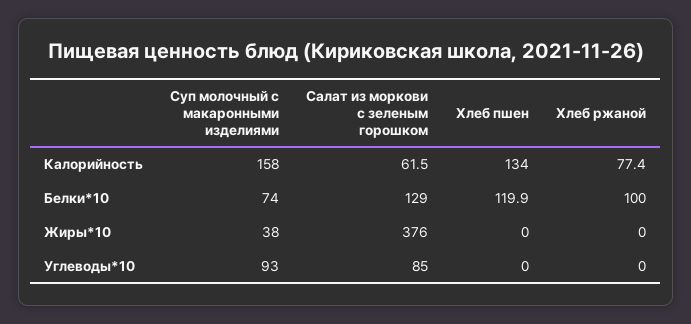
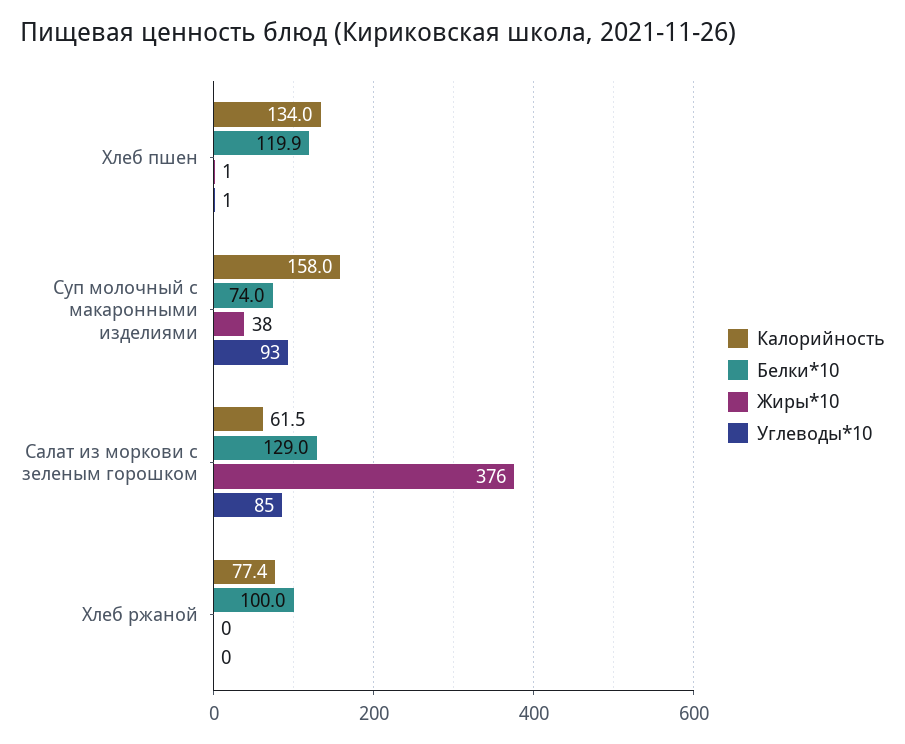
  {
    "Калорийность": {
      "Суп молочный с макаронными изделиями": 158,
      "Салат из моркови с зеленым горошком": 61.5,
      "Хлеб пшен": 134,
      "Хлеб ржаной": 77.4
    },
    "Белки*10": {
      "Суп молочный с макаронными изделиями": 74,
      "Салат из моркови с зеленым горошком": 129,
      "Хлеб пшен": 119.9,
      "Хлеб ржаной": 100
    },
    "Жиры*10": {
      "Суп молочный с макаронными изделиями": 38,
      "Салат из моркови с зеленым горошком": 376,
-     "Хлеб пшен": 0,
+     "Хлеб пшен": 1,
      "Хлеб ржаной": 0
    },
    "Углеводы*10": {
      "Суп молочный с макаронными изделиями": 93,
      "Салат из моркови с зеленым горошком": 85,
-     "Хлеб пшен": 0,
+     "Хлеб пшен": 1,
      "Хлеб ржаной": 0
    }
  }

